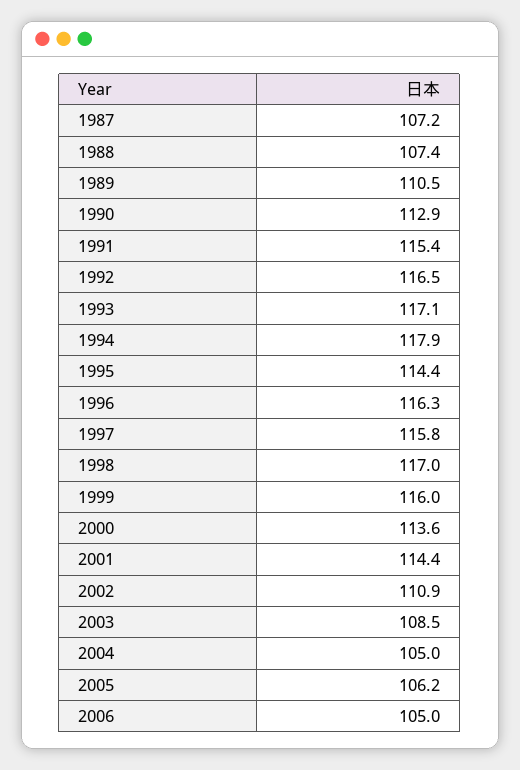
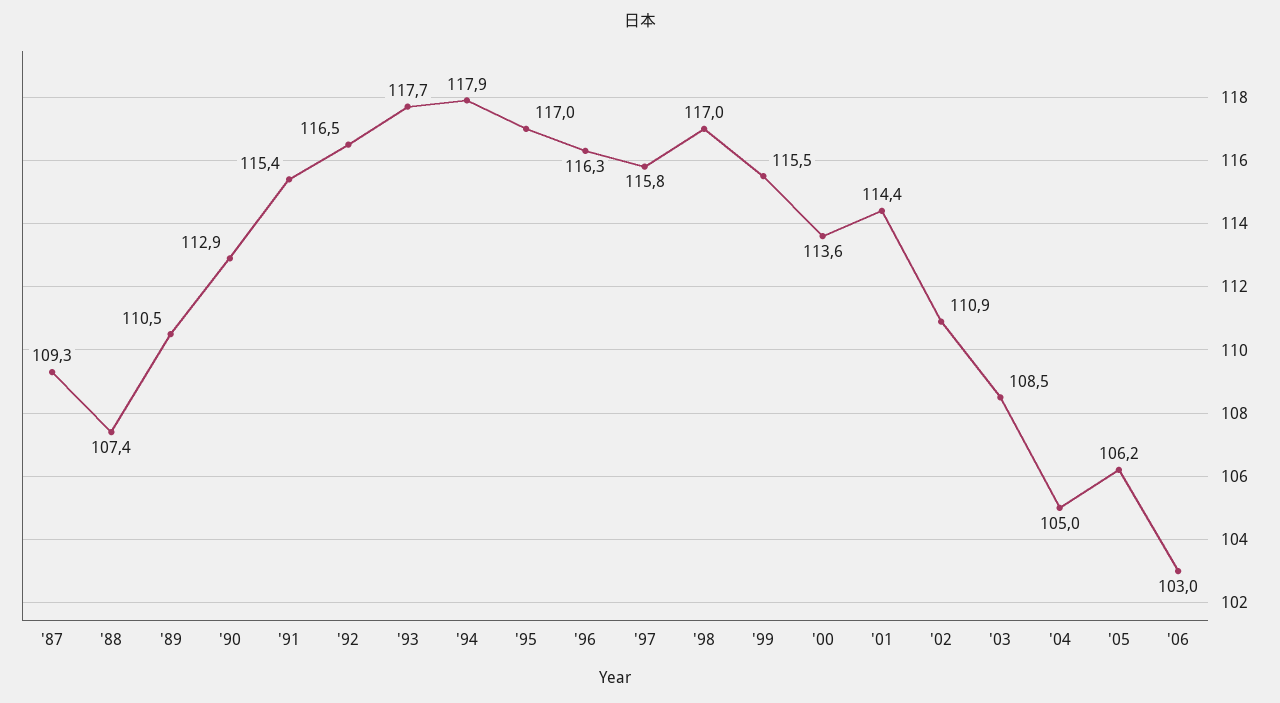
  {
-   "1987": 107.2,
+   "1987": 109.3,
    "1988": 107.4,
    "1989": 110.5,
    "1990": 112.9,
    "1991": 115.4,
    "1992": 116.5,
-   "1993": 117.1,
+   "1993": 117.7,
    "1994": 117.9,
-   "1995": 114.4,
+   "1995": 117,
    "1996": 116.3,
    "1997": 115.8,
    "1998": 117,
-   "1999": 116,
+   "1999": 115.5,
    "2000": 113.6,
    "2001": 114.4,
    "2002": 110.9,
    "2003": 108.5,
    "2004": 105,
    "2005": 106.2,
-   "2006": 105
+   "2006": 103
  }

